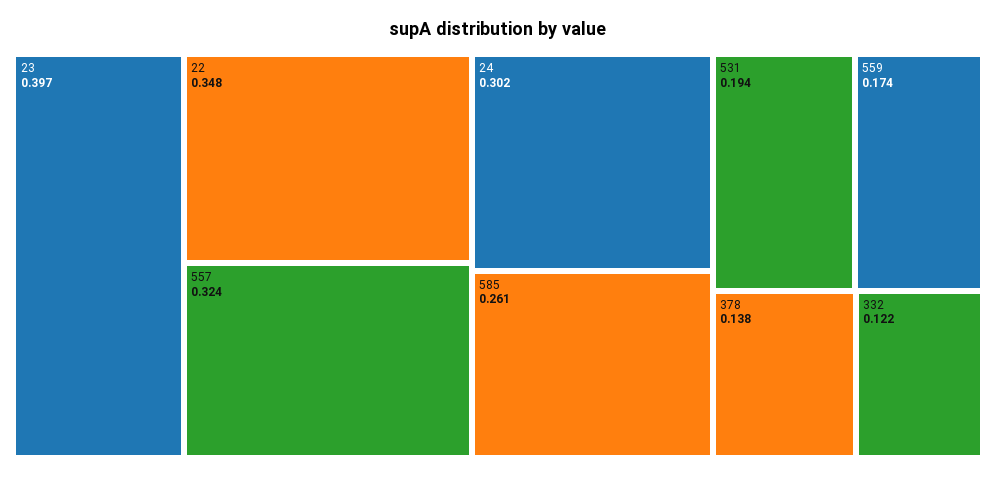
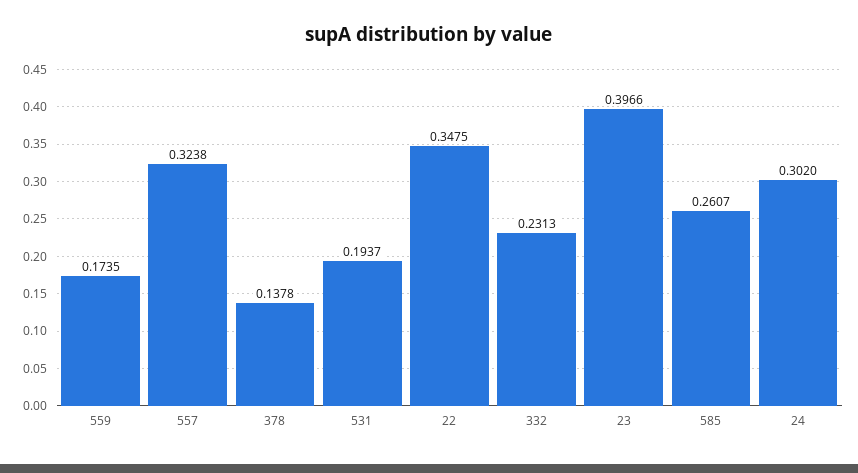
  {
    "23": 0.3966,
    "22": 0.3475,
    "557": 0.3238,
    "24": 0.302,
    "585": 0.2607,
    "531": 0.1937,
    "559": 0.1735,
    "378": 0.1378,
-   "332": 0.122
+   "332": 0.2313
  }

